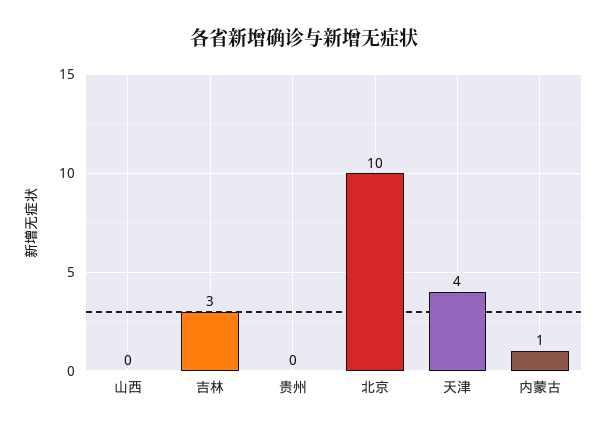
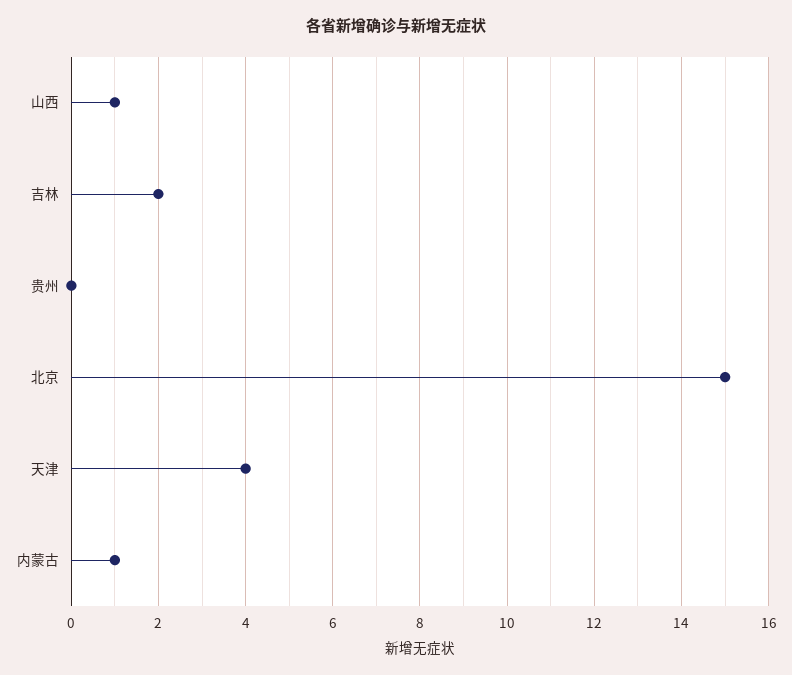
  {
-   "山西": 0,
+   "山西": 1,
-   "吉林": 3,
+   "吉林": 2,
    "贵州": 0,
-   "北京": 10,
+   "北京": 15,
    "天津": 4,
    "内蒙古": 1
  }

